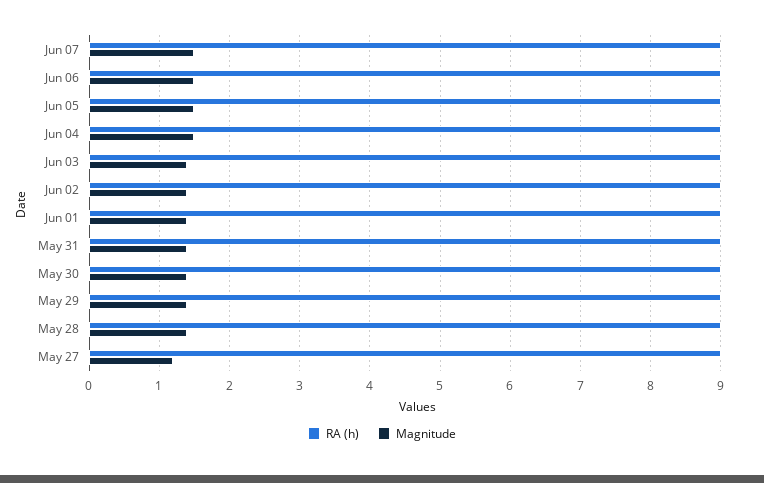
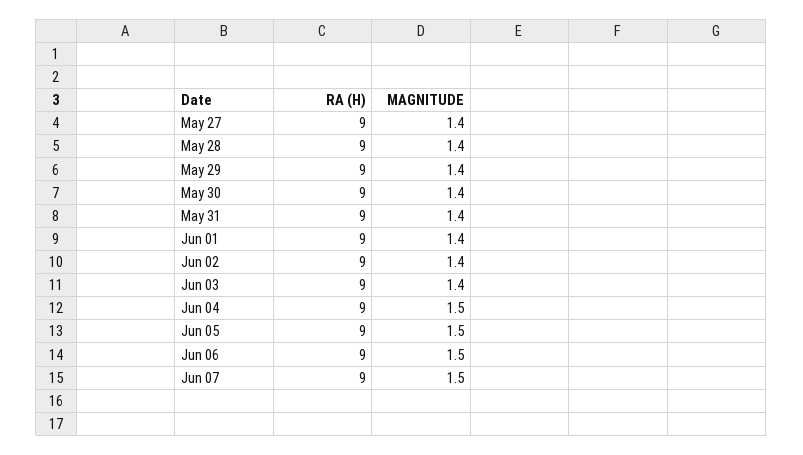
  {
    "RA (h)": {
      "Jun 07": 9,
      "Jun 06": 9,
      "Jun 05": 9,
      "Jun 04": 9,
      "Jun 03": 9,
      "Jun 02": 9,
      "Jun 01": 9,
      "May 31": 9,
      "May 30": 9,
      "May 29": 9,
      "May 28": 9,
      "May 27": 9
    },
    "Magnitude": {
      "Jun 07": 1.5,
      "Jun 06": 1.5,
      "Jun 05": 1.5,
      "Jun 04": 1.5,
      "Jun 03": 1.4,
      "Jun 02": 1.4,
      "Jun 01": 1.4,
      "May 31": 1.4,
      "May 30": 1.4,
      "May 29": 1.4,
      "May 28": 1.4,
-     "May 27": 1.2
+     "May 27": 1.4
    }
  }

